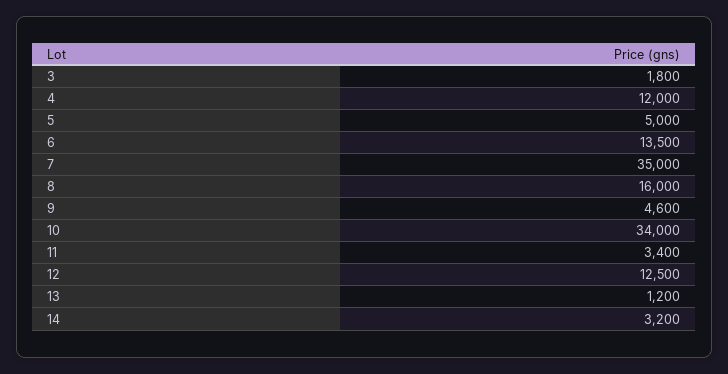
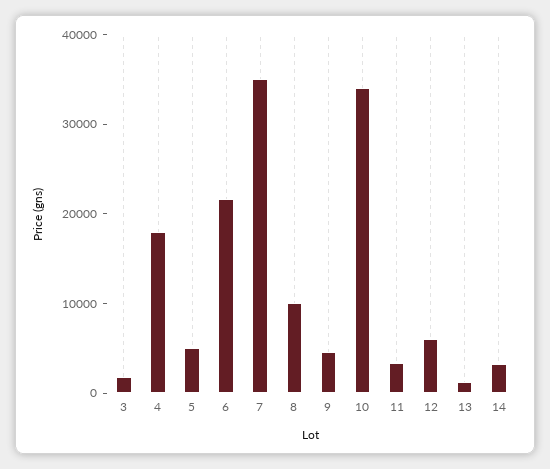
  {
    "3": 1800,
-   "4": 12000,
+   "4": 18000,
    "5": 5000,
-   "6": 13500,
+   "6": 22000,
    "7": 35000,
-   "8": 16000,
+   "8": 10000,
    "9": 4600,
    "10": 34000,
    "11": 3400,
-   "12": 12500,
+   "12": 6000,
    "13": 1200,
    "14": 3200
  }

